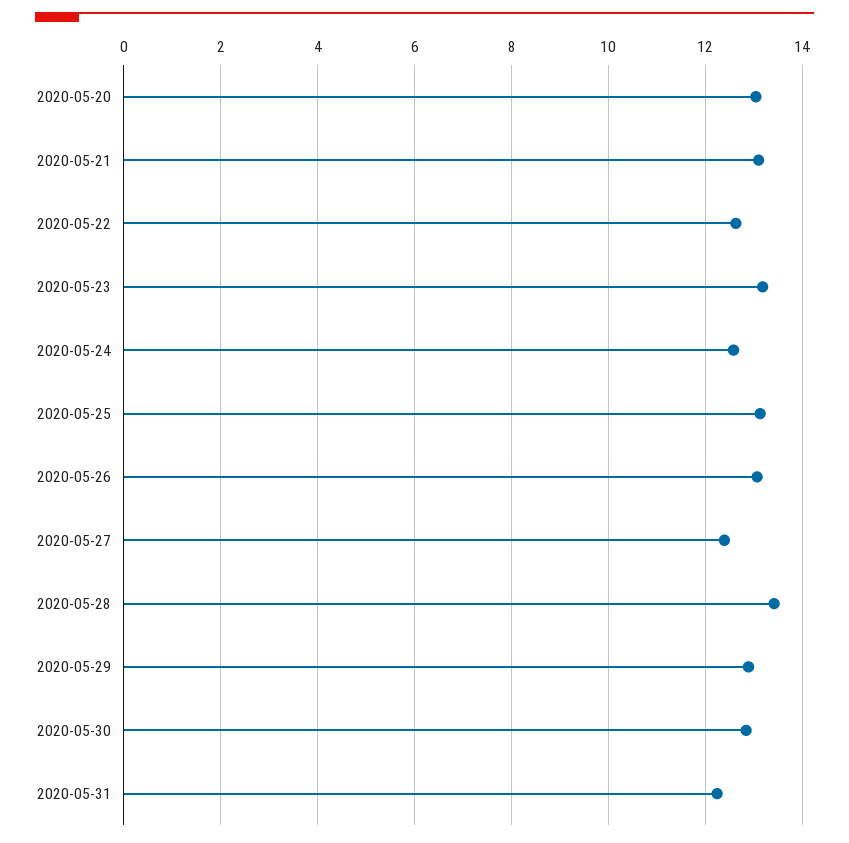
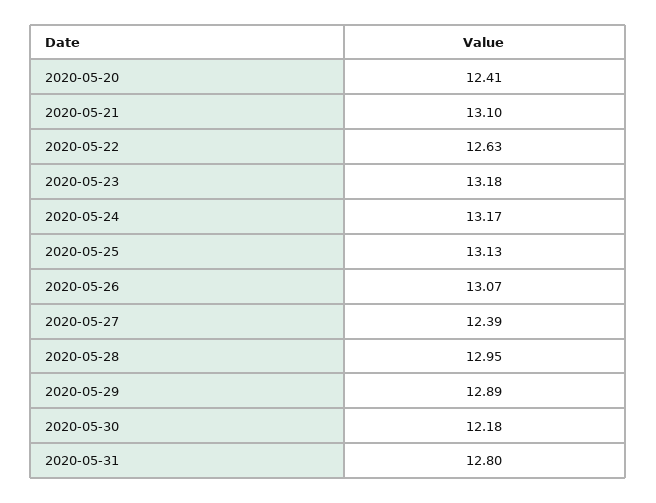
  {
-   "2020-05-20": 13,
+   "2020-05-20": 12.41,
    "2020-05-21": 13.1,
    "2020-05-22": 12.63,
    "2020-05-23": 13.18,
-   "2020-05-24": 12.6,
+   "2020-05-24": 13.17,
    "2020-05-25": 13.13,
    "2020-05-26": 13.07,
    "2020-05-27": 12.39,
-   "2020-05-28": 13.4,
+   "2020-05-28": 12.95,
    "2020-05-29": 12.89,
-   "2020-05-30": 12.8,
+   "2020-05-30": 12.18,
-   "2020-05-31": 12.2
+   "2020-05-31": 12.8
  }

